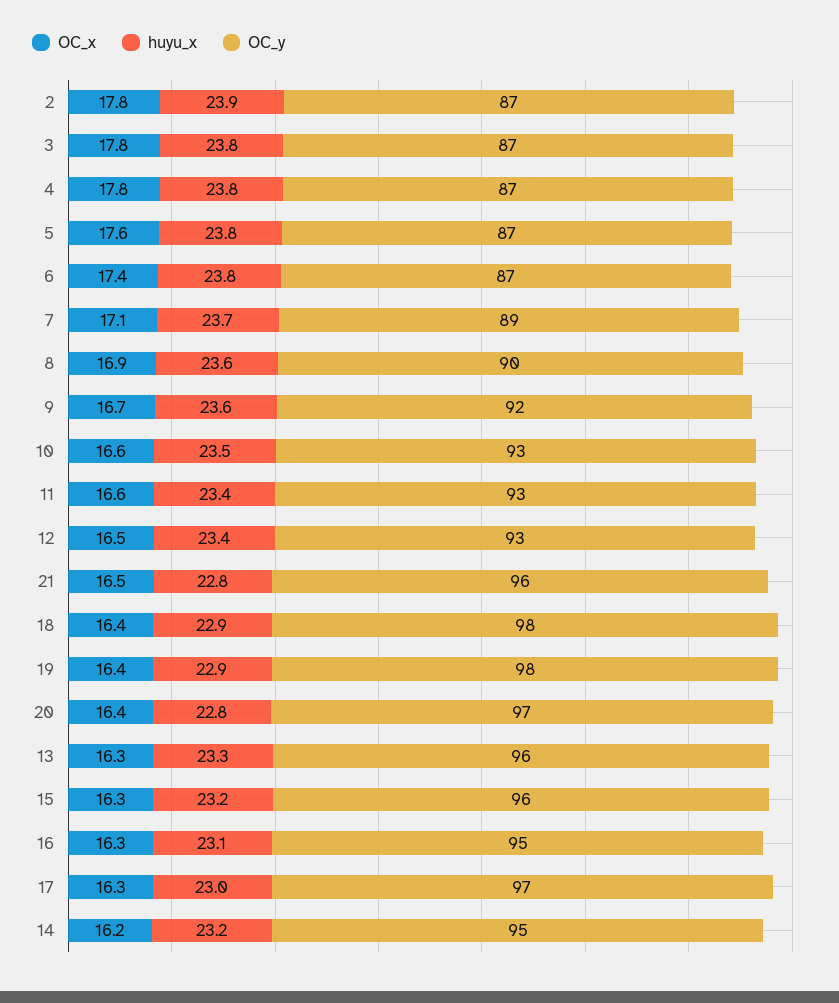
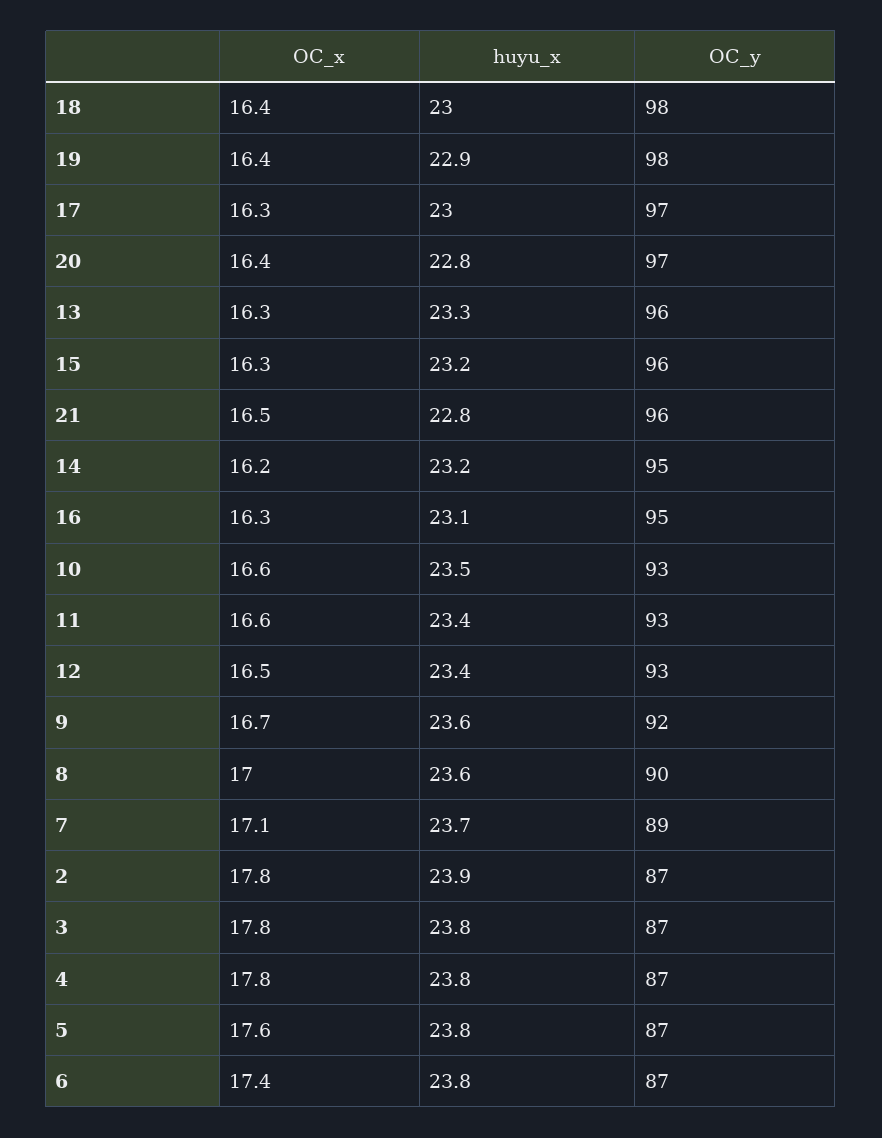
  {
    "OC_x": {
      "2": 17.8,
      "3": 17.8,
      "4": 17.8,
      "5": 17.6,
      "6": 17.4,
      "7": 17.1,
-     "8": 16.9,
+     "8": 17,
      "9": 16.7,
      "10": 16.6,
      "11": 16.6,
      "12": 16.5,
      "21": 16.5,
      "18": 16.4,
      "19": 16.4,
      "20": 16.4,
      "13": 16.3,
      "15": 16.3,
      "16": 16.3,
      "17": 16.3,
      "14": 16.2
    },
    "huyu_x": {
      "2": 23.9,
      "3": 23.8,
      "4": 23.8,
      "5": 23.8,
      "6": 23.8,
      "7": 23.7,
      "8": 23.6,
      "9": 23.6,
      "10": 23.5,
      "11": 23.4,
      "12": 23.4,
      "21": 22.8,
-     "18": 22.9,
+     "18": 23,
      "19": 22.9,
      "20": 22.8,
      "13": 23.3,
      "15": 23.2,
      "16": 23.1,
      "17": 23,
      "14": 23.2
    },
    "OC_y": {
      "2": 87,
      "3": 87,
      "4": 87,
      "5": 87,
      "6": 87,
      "7": 89,
      "8": 90,
      "9": 92,
      "10": 93,
      "11": 93,
      "12": 93,
      "21": 96,
      "18": 98,
      "19": 98,
      "20": 97,
      "13": 96,
      "15": 96,
      "16": 95,
      "17": 97,
      "14": 95
    }
  }

